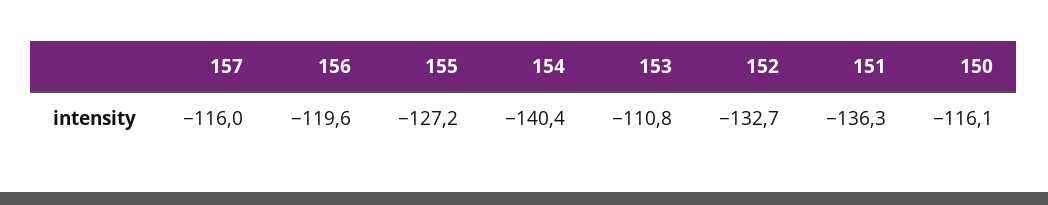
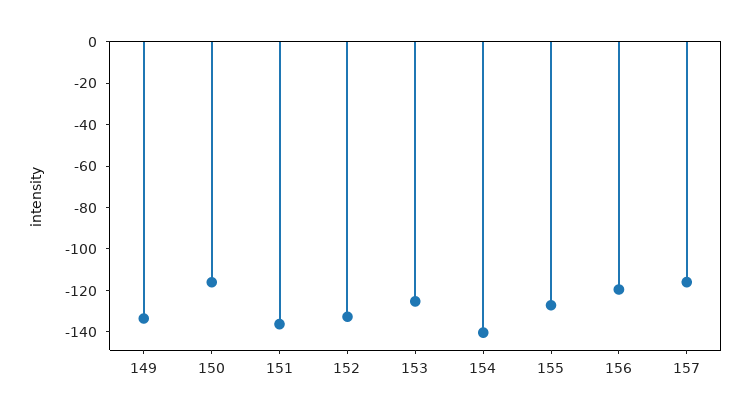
  {
    "157": -116,
    "156": -119.6,
    "155": -127.2,
    "154": -140.4,
-   "153": -110.8,
+   "153": -125,
    "152": -132.7,
    "151": -136.3,
-   "150": -116.1
+   "150": -116.1,
+   "149": -135
  }

